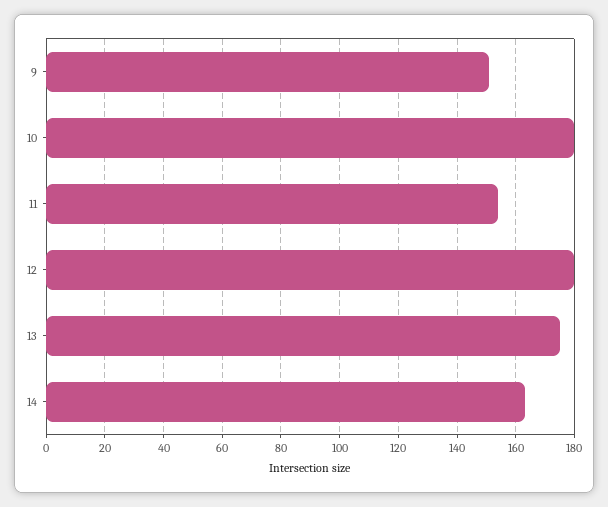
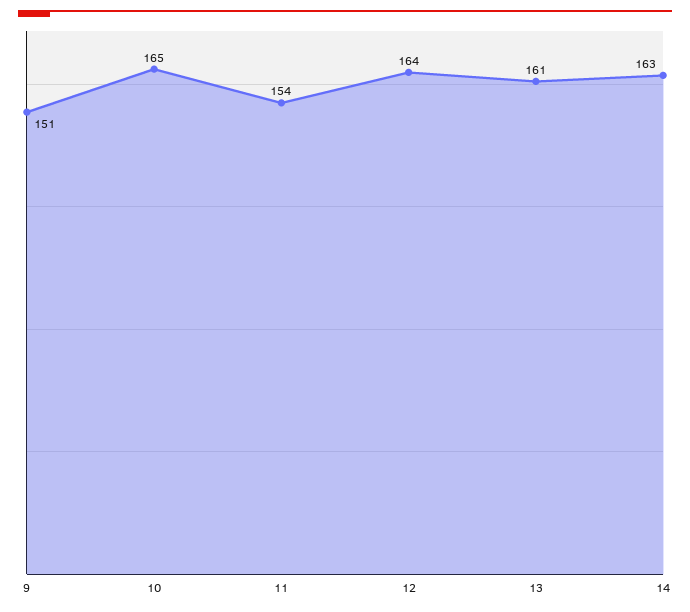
  {
    "9": 151,
-   "10": 180,
+   "10": 165,
    "11": 154,
-   "12": 180,
+   "12": 164,
-   "13": 175,
+   "13": 161,
    "14": 163
  }

